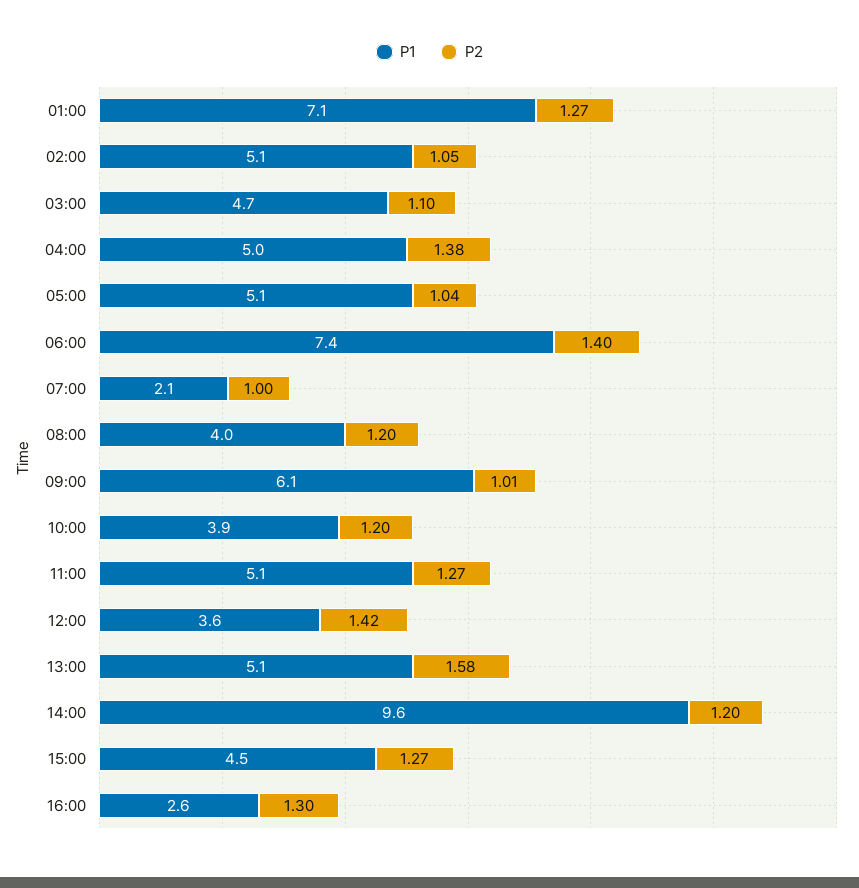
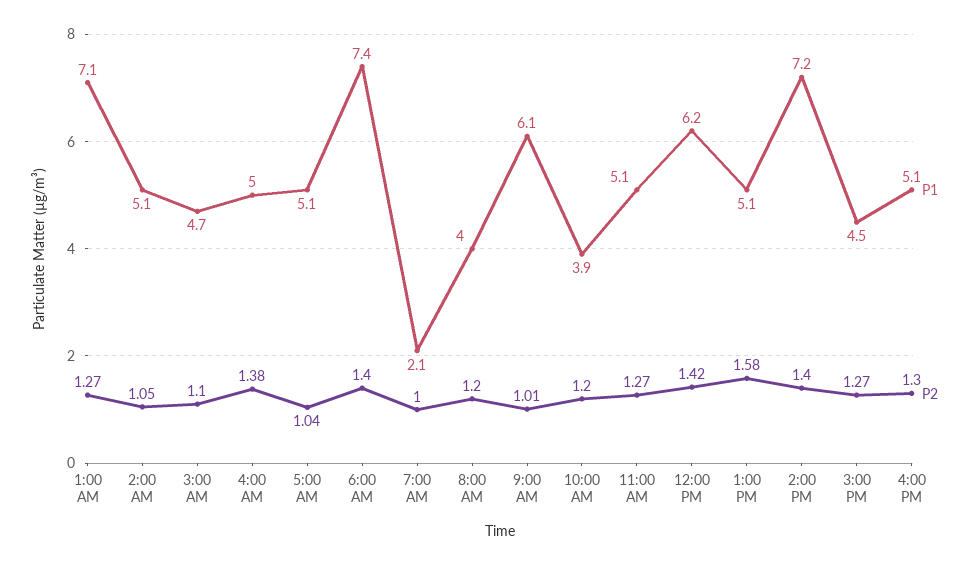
  {
    "P1": {
      "01:00": 7.1,
      "02:00": 5.1,
      "03:00": 4.7,
      "04:00": 5,
      "05:00": 5.1,
      "06:00": 7.4,
      "07:00": 2.1,
      "08:00": 4,
      "09:00": 6.1,
      "10:00": 3.9,
      "11:00": 5.1,
-     "12:00": 3.6,
+     "12:00": 6.2,
      "13:00": 5.1,
-     "14:00": 9.6,
+     "14:00": 7.2,
      "15:00": 4.5,
-     "16:00": 2.6
+     "16:00": 5.1
    },
    "P2": {
      "01:00": 1.27,
      "02:00": 1.05,
      "03:00": 1.1,
      "04:00": 1.38,
      "05:00": 1.04,
      "06:00": 1.4,
      "07:00": 1,
      "08:00": 1.2,
      "09:00": 1.01,
      "10:00": 1.2,
      "11:00": 1.27,
      "12:00": 1.42,
      "13:00": 1.58,
-     "14:00": 1.2,
+     "14:00": 1.4,
      "15:00": 1.27,
      "16:00": 1.3
    }
  }

